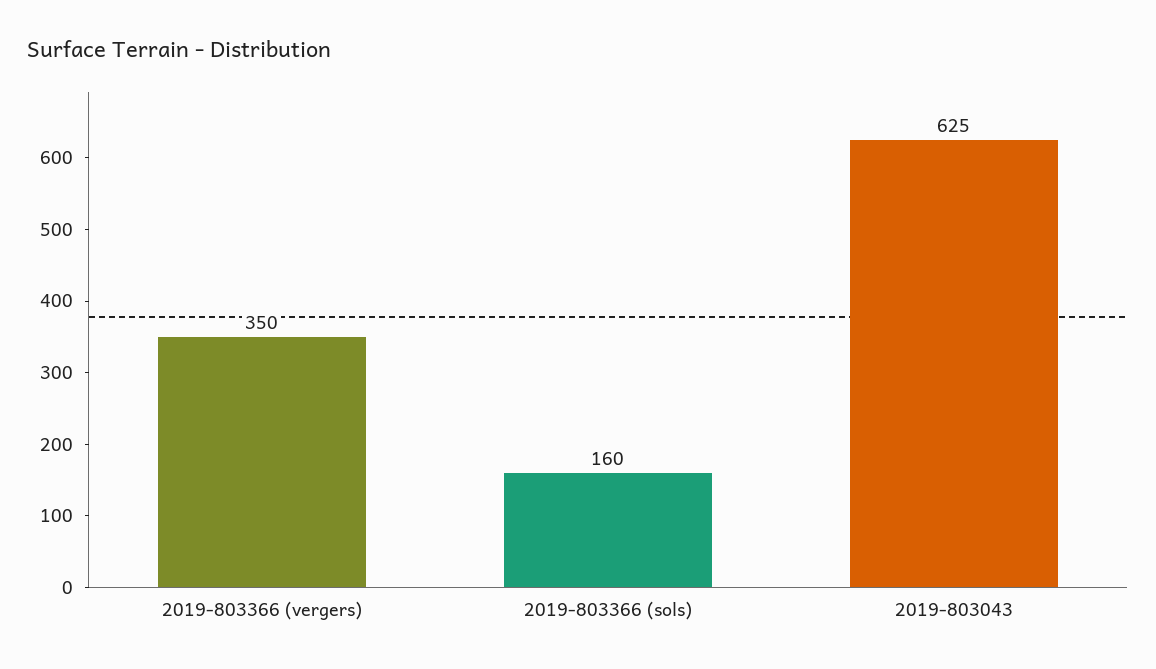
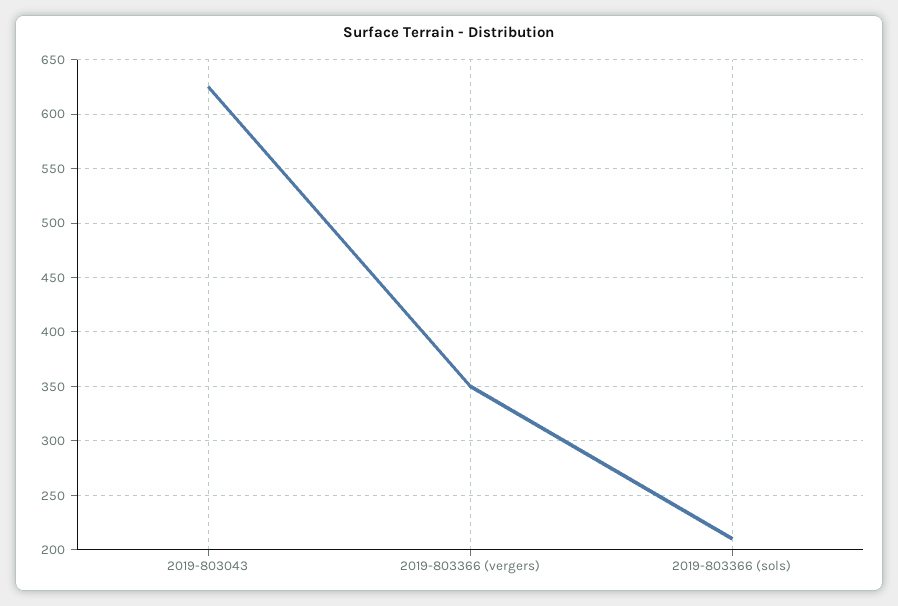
  {
    "2019-803366 (vergers)": 350,
-   "2019-803366 (sols)": 160,
+   "2019-803366 (sols)": 210,
    "2019-803043": 625
  }

